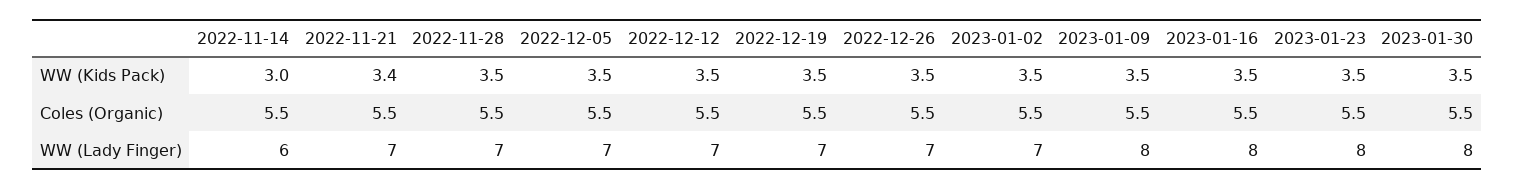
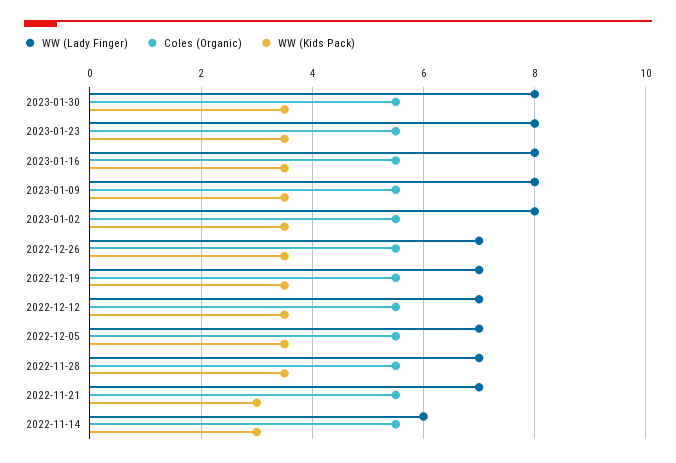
  {
    "WW (Kids Pack)": {
      "2022-11-14": 3,
-     "2022-11-21": 3.4,
+     "2022-11-21": 3,
      "2022-11-28": 3.5,
      "2022-12-05": 3.5,
      "2022-12-12": 3.5,
      "2022-12-19": 3.5,
      "2022-12-26": 3.5,
      "2023-01-02": 3.5,
      "2023-01-09": 3.5,
      "2023-01-16": 3.5,
      "2023-01-23": 3.5,
      "2023-01-30": 3.5
    },
    "Coles (Organic)": {
      "2022-11-14": 5.5,
      "2022-11-21": 5.5,
      "2022-11-28": 5.5,
      "2022-12-05": 5.5,
      "2022-12-12": 5.5,
      "2022-12-19": 5.5,
      "2022-12-26": 5.5,
      "2023-01-02": 5.5,
      "2023-01-09": 5.5,
      "2023-01-16": 5.5,
      "2023-01-23": 5.5,
      "2023-01-30": 5.5
    },
    "WW (Lady Finger)": {
      "2022-11-14": 6,
      "2022-11-21": 7,
      "2022-11-28": 7,
      "2022-12-05": 7,
      "2022-12-12": 7,
      "2022-12-19": 7,
      "2022-12-26": 7,
-     "2023-01-02": 7,
+     "2023-01-02": 8,
      "2023-01-09": 8,
      "2023-01-16": 8,
      "2023-01-23": 8,
      "2023-01-30": 8
    }
  }

